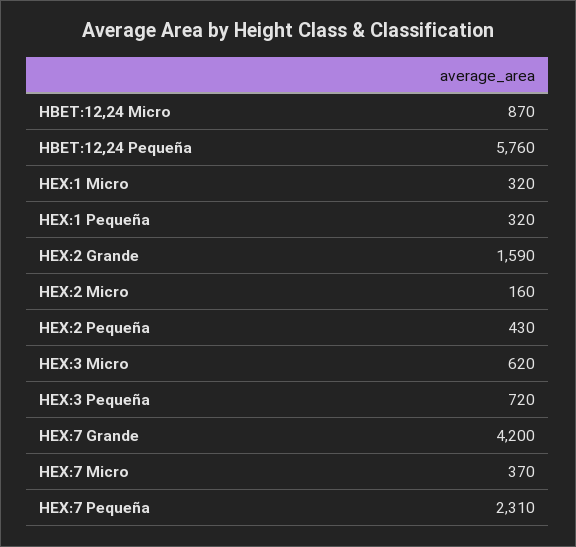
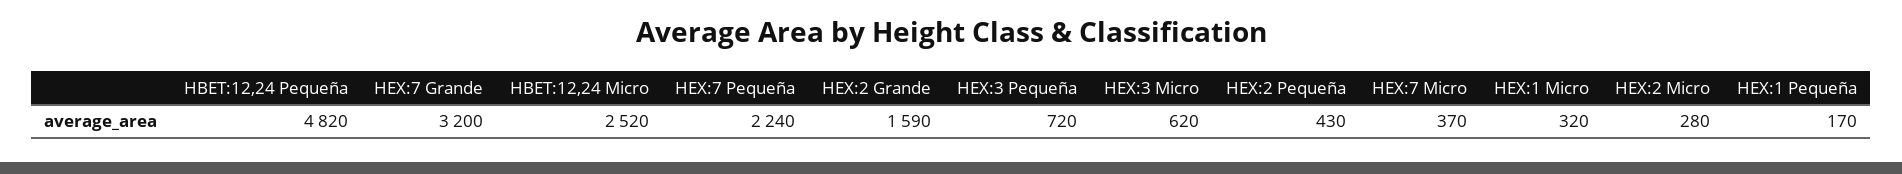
  {
-   "HBET:12,24 Micro": 870,
+   "HBET:12,24 Micro": 2520,
-   "HBET:12,24 Pequeña": 5760,
+   "HBET:12,24 Pequeña": 4820,
    "HEX:1 Micro": 320,
-   "HEX:1 Pequeña": 320,
+   "HEX:1 Pequeña": 170,
    "HEX:2 Grande": 1590,
-   "HEX:2 Micro": 160,
+   "HEX:2 Micro": 280,
    "HEX:2 Pequeña": 430,
    "HEX:3 Micro": 620,
    "HEX:3 Pequeña": 720,
-   "HEX:7 Grande": 4200,
+   "HEX:7 Grande": 3200,
    "HEX:7 Micro": 370,
-   "HEX:7 Pequeña": 2310
+   "HEX:7 Pequeña": 2240
  }

